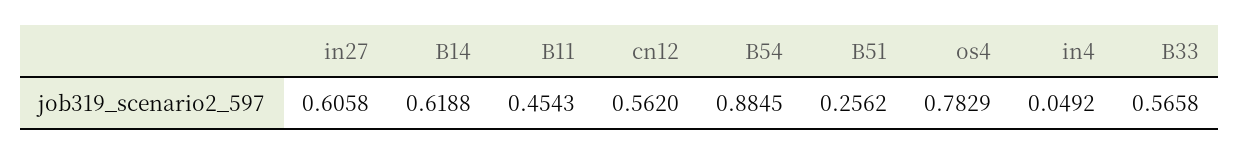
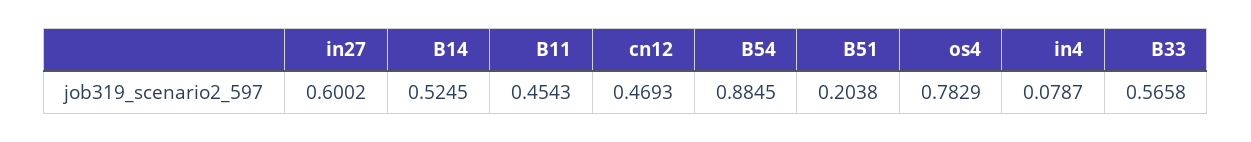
  {
-   "in27": 0.6058,
+   "in27": 0.6002,
-   "B14": 0.6188,
+   "B14": 0.5245,
    "B11": 0.4543,
-   "cn12": 0.562,
+   "cn12": 0.4693,
    "B54": 0.8845,
-   "B51": 0.2562,
+   "B51": 0.2038,
    "os4": 0.7829,
-   "in4": 0.0492,
+   "in4": 0.0787,
    "B33": 0.5658
  }

